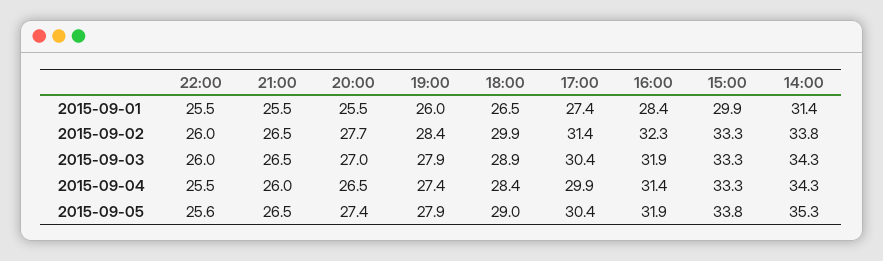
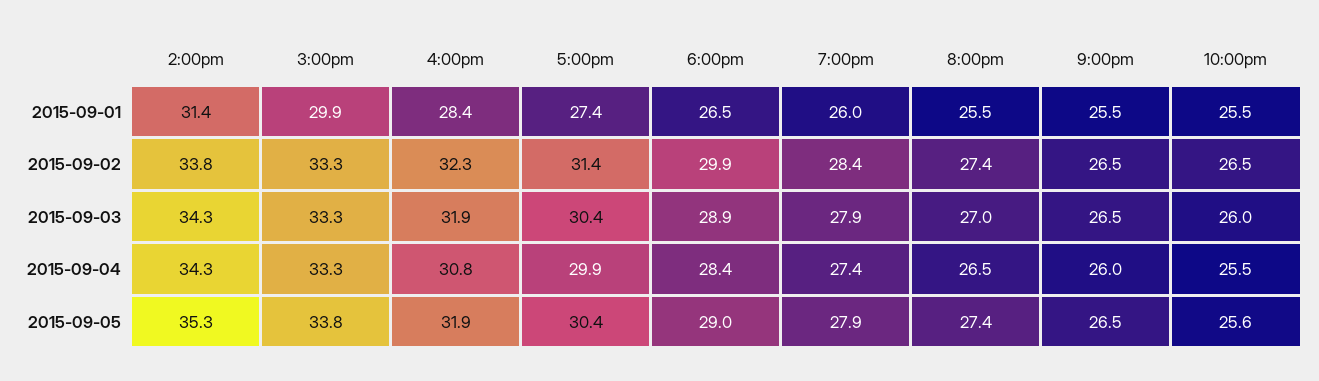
  {
    "22:00": {
      "2015-09-01": 25.5,
-     "2015-09-02": 26,
+     "2015-09-02": 26.5,
      "2015-09-03": 26,
      "2015-09-04": 25.5,
      "2015-09-05": 25.6
    },
    "21:00": {
      "2015-09-01": 25.5,
      "2015-09-02": 26.5,
      "2015-09-03": 26.5,
      "2015-09-04": 26,
      "2015-09-05": 26.5
    },
    "20:00": {
      "2015-09-01": 25.5,
-     "2015-09-02": 27.7,
+     "2015-09-02": 27.4,
      "2015-09-03": 27,
      "2015-09-04": 26.5,
      "2015-09-05": 27.4
    },
    "19:00": {
      "2015-09-01": 26,
      "2015-09-02": 28.4,
      "2015-09-03": 27.9,
      "2015-09-04": 27.4,
      "2015-09-05": 27.9
    },
    "18:00": {
      "2015-09-01": 26.5,
      "2015-09-02": 29.9,
      "2015-09-03": 28.9,
      "2015-09-04": 28.4,
      "2015-09-05": 29
    },
    "17:00": {
      "2015-09-01": 27.4,
      "2015-09-02": 31.4,
      "2015-09-03": 30.4,
      "2015-09-04": 29.9,
      "2015-09-05": 30.4
    },
    "16:00": {
      "2015-09-01": 28.4,
      "2015-09-02": 32.3,
      "2015-09-03": 31.9,
-     "2015-09-04": 31.4,
+     "2015-09-04": 30.8,
      "2015-09-05": 31.9
    },
    "15:00": {
      "2015-09-01": 29.9,
      "2015-09-02": 33.3,
      "2015-09-03": 33.3,
      "2015-09-04": 33.3,
      "2015-09-05": 33.8
    },
    "14:00": {
      "2015-09-01": 31.4,
      "2015-09-02": 33.8,
      "2015-09-03": 34.3,
      "2015-09-04": 34.3,
      "2015-09-05": 35.3
    }
  }

